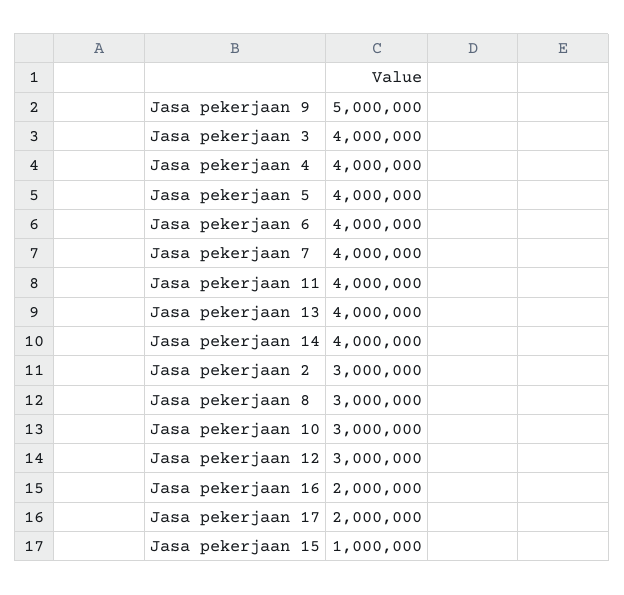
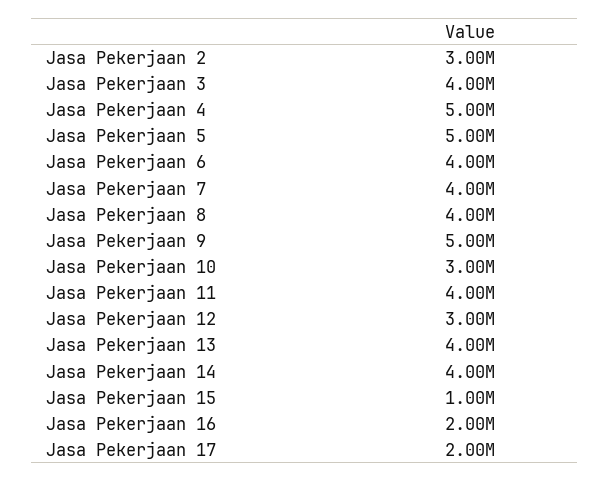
  {
    "Jasa pekerjaan 9": 5000000,
    "Jasa pekerjaan 3": 4000000,
-   "Jasa pekerjaan 4": 4000000,
+   "Jasa pekerjaan 4": 5000000,
-   "Jasa pekerjaan 5": 4000000,
+   "Jasa pekerjaan 5": 5000000,
    "Jasa pekerjaan 6": 4000000,
    "Jasa pekerjaan 7": 4000000,
    "Jasa pekerjaan 11": 4000000,
    "Jasa pekerjaan 13": 4000000,
    "Jasa pekerjaan 14": 4000000,
    "Jasa pekerjaan 2": 3000000,
-   "Jasa pekerjaan 8": 3000000,
+   "Jasa pekerjaan 8": 4000000,
    "Jasa pekerjaan 10": 3000000,
    "Jasa pekerjaan 12": 3000000,
    "Jasa pekerjaan 16": 2000000,
    "Jasa pekerjaan 17": 2000000,
    "Jasa pekerjaan 15": 1000000
  }

